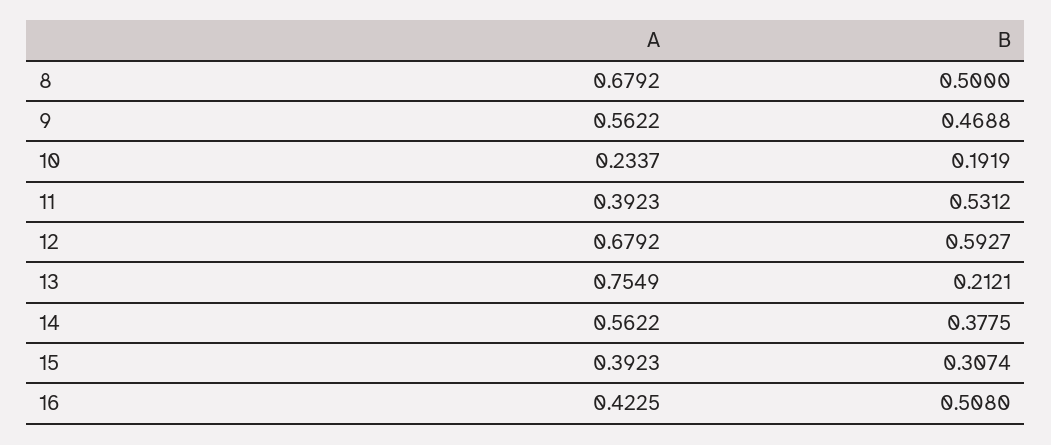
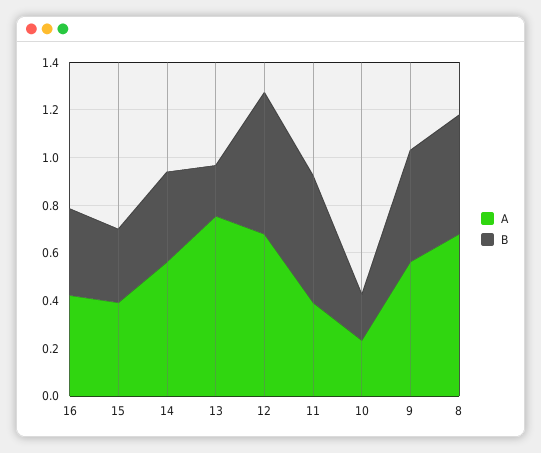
  {
    "A": {
      "8": 0.6792,
      "9": 0.5622,
      "10": 0.2337,
      "11": 0.3923,
      "12": 0.6792,
      "13": 0.7549,
      "14": 0.5622,
      "15": 0.3923,
      "16": 0.4225
    },
    "B": {
      "8": 0.5,
      "9": 0.4688,
      "10": 0.1919,
      "11": 0.5312,
      "12": 0.5927,
      "13": 0.2121,
      "14": 0.3775,
      "15": 0.3074,
-     "16": 0.508
+     "16": 0.35
    }
  }

